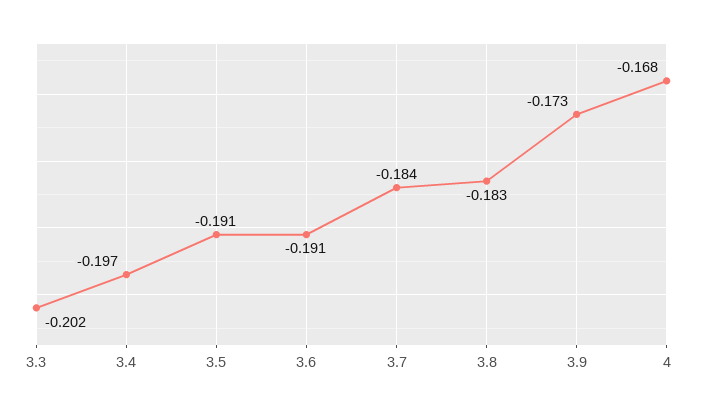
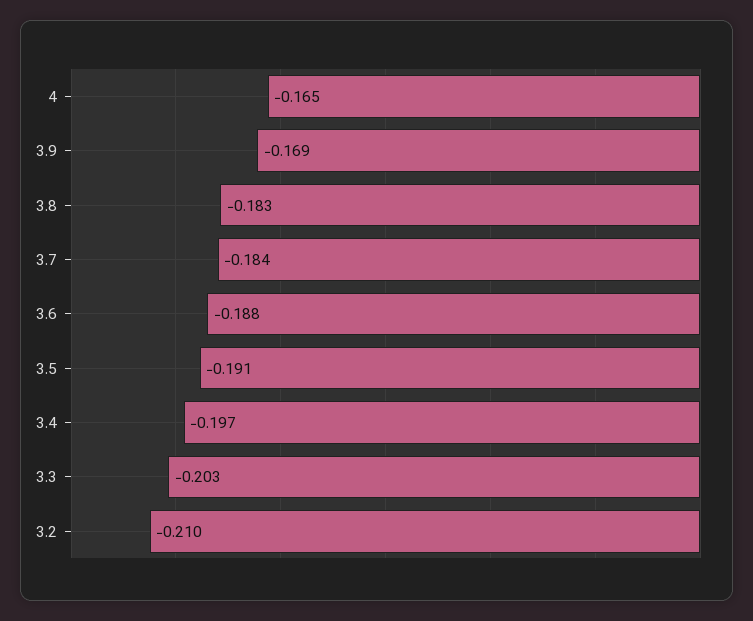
  {
-   "3.3": -0.202,
+   "3.3": -0.203,
    "3.4": -0.197,
    "3.5": -0.191,
-   "3.6": -0.191,
+   "3.6": -0.188,
    "3.7": -0.184,
    "3.8": -0.183,
-   "3.9": -0.173,
+   "3.9": -0.169,
-   "4": -0.168
+   "4": -0.165,
+   "3.2": -0.21
  }

